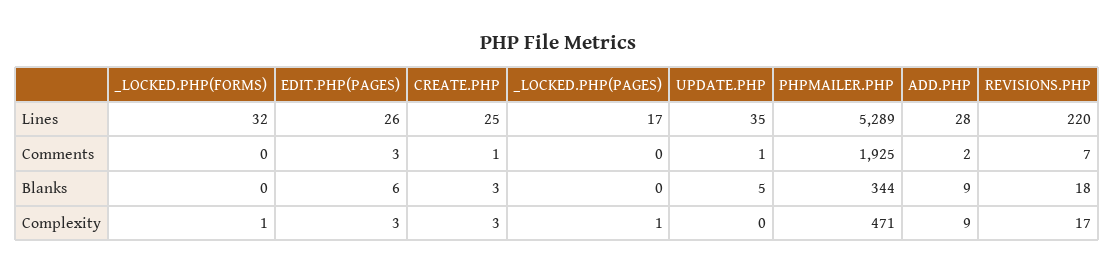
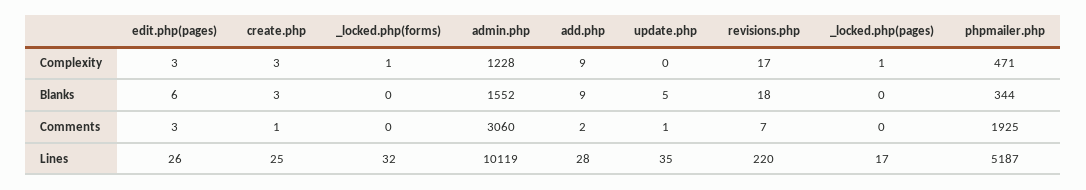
  {
    "_LOCKED.PHP(FORMS)": {
      "Lines": 32,
      "Comments": 0,
      "Blanks": 0,
      "Complexity": 1
    },
    "EDIT.PHP(PAGES)": {
      "Lines": 26,
      "Comments": 3,
      "Blanks": 6,
      "Complexity": 3
    },
    "CREATE.PHP": {
      "Lines": 25,
      "Comments": 1,
      "Blanks": 3,
      "Complexity": 3
    },
    "_LOCKED.PHP(PAGES)": {
      "Lines": 17,
      "Comments": 0,
      "Blanks": 0,
      "Complexity": 1
    },
    "UPDATE.PHP": {
      "Lines": 35,
      "Comments": 1,
      "Blanks": 5,
      "Complexity": 0
    },
    "PHPMAILER.PHP": {
-     "Lines": 5289,
+     "Lines": 5187,
      "Comments": 1925,
      "Blanks": 344,
      "Complexity": 471
    },
    "ADD.PHP": {
      "Lines": 28,
      "Comments": 2,
      "Blanks": 9,
      "Complexity": 9
    },
    "REVISIONS.PHP": {
      "Lines": 220,
      "Comments": 7,
      "Blanks": 18,
      "Complexity": 17
-   }
+   },
+   "admin.php": {
+     "Complexity": 1228,
+     "Blanks": 1552,
+     "Comments": 3060,
+     "Lines": 10119
+   }
  }

